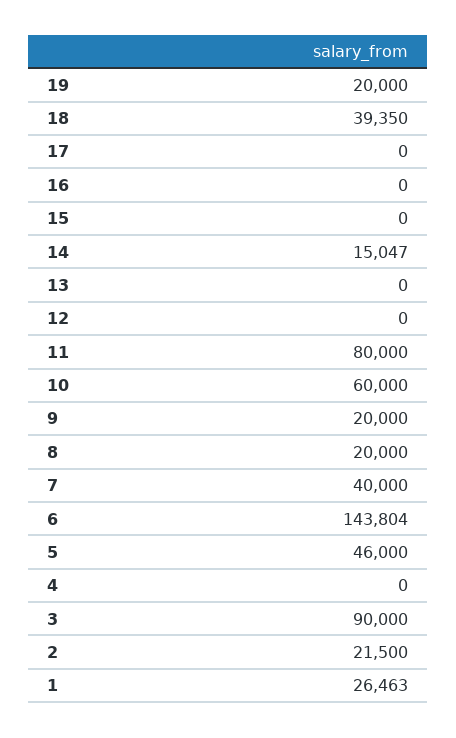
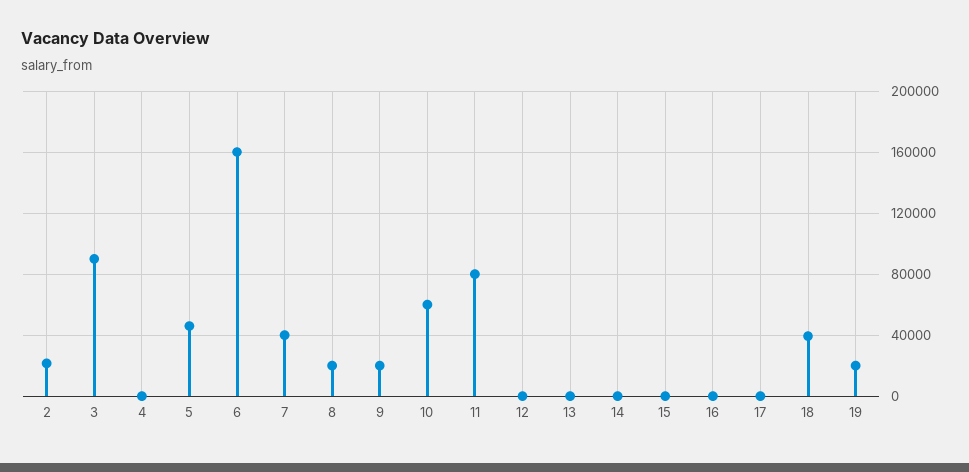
  {
    "19": 20000,
    "18": 39350,
    "17": 0,
    "16": 0,
    "15": 0,
-   "14": 15047,
+   "14": 0,
    "13": 0,
    "12": 0,
    "11": 80000,
    "10": 60000,
    "9": 20000,
    "8": 20000,
    "7": 40000,
-   "6": 143804,
+   "6": 160000,
    "5": 46000,
    "4": 0,
    "3": 90000,
-   "2": 21500,
+   "2": 21500
-   "1": 26463
  }

